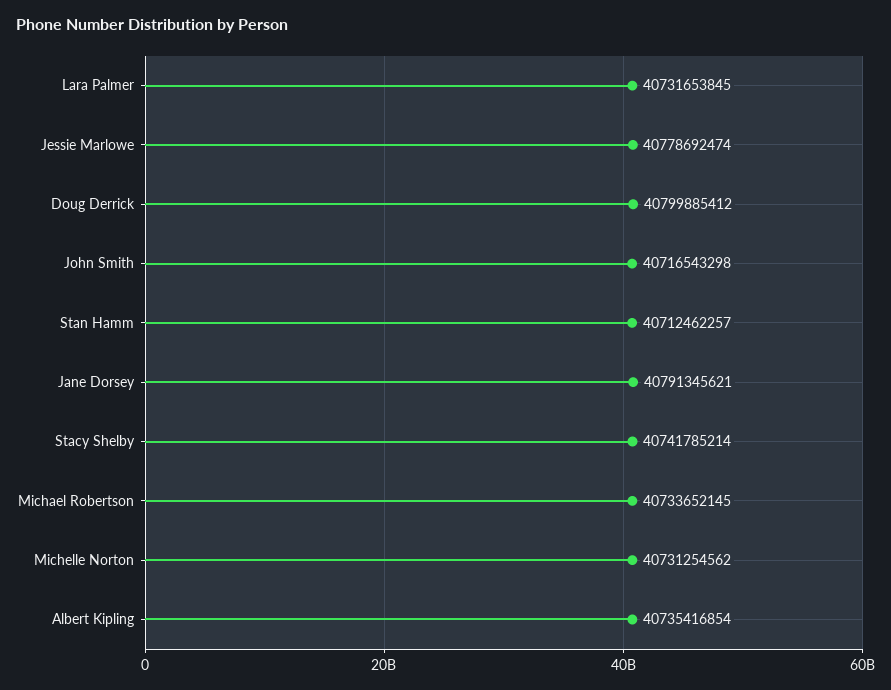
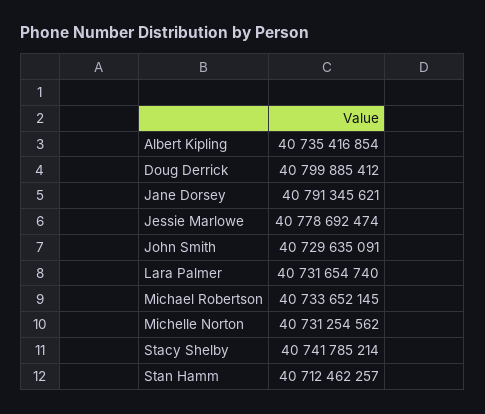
  {
-   "Lara Palmer": 40731653845,
+   "Lara Palmer": 40731654740,
    "Jessie Marlowe": 40778692474,
    "Doug Derrick": 40799885412,
-   "John Smith": 40716543298,
+   "John Smith": 40729635091,
    "Stan Hamm": 40712462257,
    "Jane Dorsey": 40791345621,
    "Stacy Shelby": 40741785214,
    "Michael Robertson": 40733652145,
    "Michelle Norton": 40731254562,
    "Albert Kipling": 40735416854
  }

